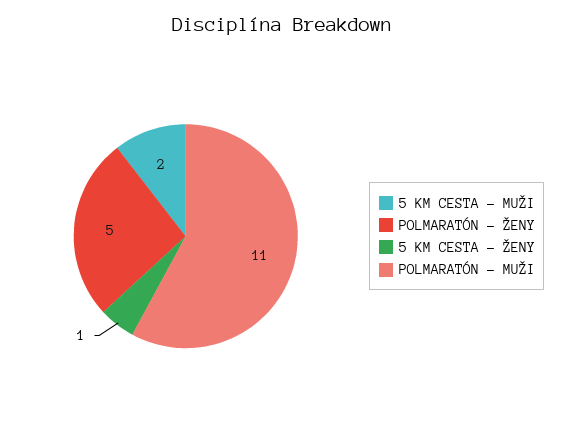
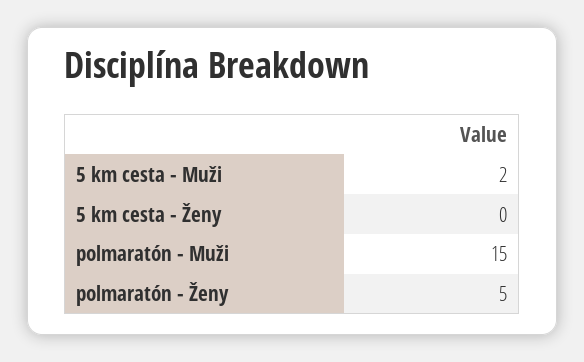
  {
    "5 KM CESTA - MUŽI": 2,
    "POLMARATÓN - ŽENY": 5,
-   "5 KM CESTA - ŽENY": 1,
+   "5 KM CESTA - ŽENY": 0,
-   "POLMARATÓN - MUŽI": 11
+   "POLMARATÓN - MUŽI": 15
  }

